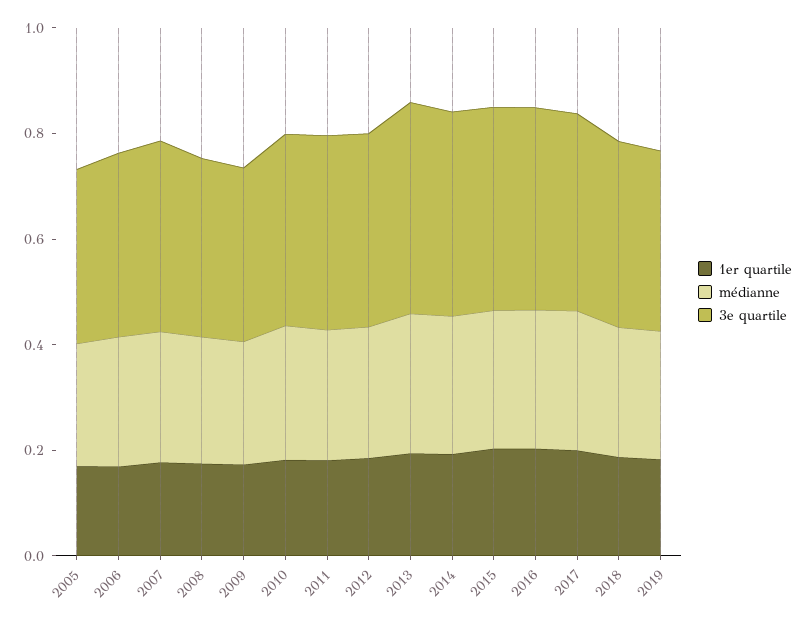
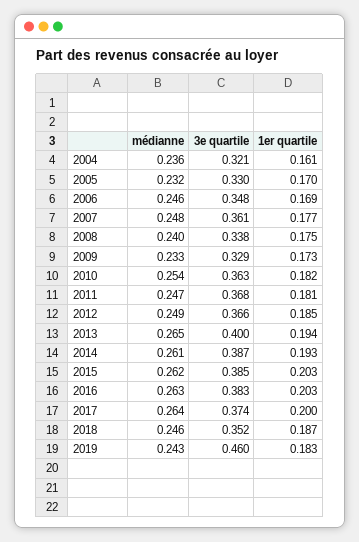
  {
    "1er quartile": {
      "2005": 0.17,
      "2006": 0.169,
      "2007": 0.177,
      "2008": 0.175,
      "2009": 0.173,
      "2010": 0.182,
      "2011": 0.181,
      "2012": 0.185,
      "2013": 0.194,
      "2014": 0.193,
      "2015": 0.203,
      "2016": 0.203,
      "2017": 0.2,
      "2018": 0.187,
-     "2019": 0.183
+     "2019": 0.183,
+     "2004": 0.161
    },
    "médianne": {
      "2005": 0.232,
      "2006": 0.246,
      "2007": 0.248,
      "2008": 0.24,
      "2009": 0.233,
      "2010": 0.254,
      "2011": 0.247,
      "2012": 0.249,
      "2013": 0.265,
      "2014": 0.261,
      "2015": 0.262,
      "2016": 0.263,
      "2017": 0.264,
      "2018": 0.246,
-     "2019": 0.243
+     "2019": 0.243,
+     "2004": 0.236
    },
    "3e quartile": {
      "2005": 0.33,
      "2006": 0.348,
      "2007": 0.361,
      "2008": 0.338,
      "2009": 0.329,
      "2010": 0.363,
      "2011": 0.368,
      "2012": 0.366,
      "2013": 0.4,
      "2014": 0.387,
      "2015": 0.385,
      "2016": 0.383,
      "2017": 0.374,
      "2018": 0.352,
-     "2019": 0.35
+     "2019": 0.46,
+     "2004": 0.321
    }
  }

